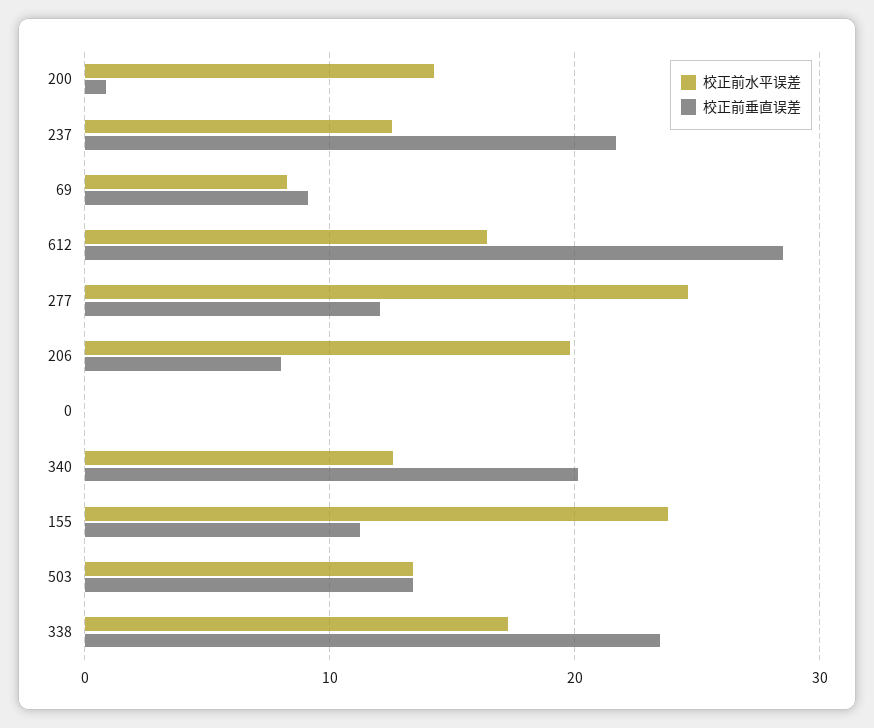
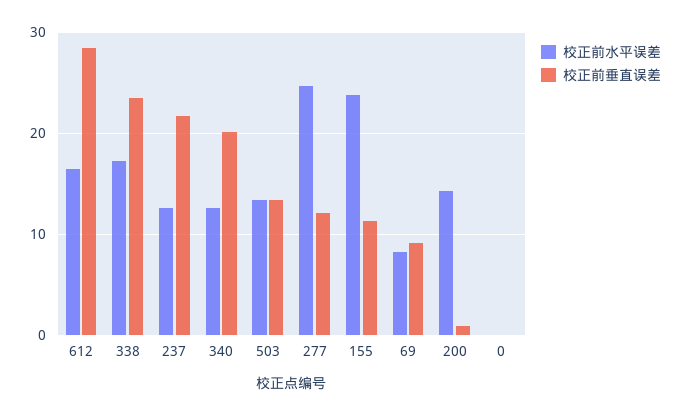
  {
    "校正前水平误差": {
      "200": 14,
      "237": 13,
      "69": 8,
      "612": 16,
      "277": 25,
-     "206": 20,
      "0": 0,
      "340": 13,
      "155": 24,
      "503": 13,
      "338": 17
    },
    "校正前垂直误差": {
      "200": 1,
      "237": 22,
      "69": 9,
      "612": 28,
      "277": 12,
-     "206": 8,
      "0": 0,
      "340": 20,
      "155": 11,
      "503": 13,
      "338": 24
    }
  }

